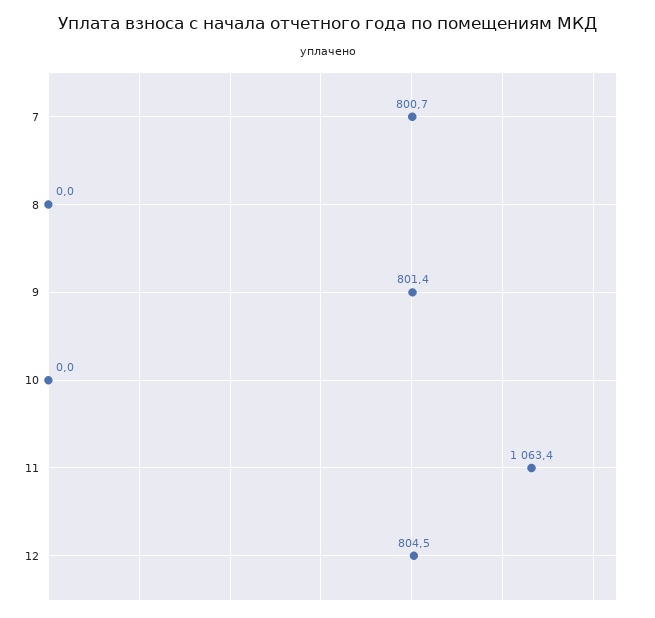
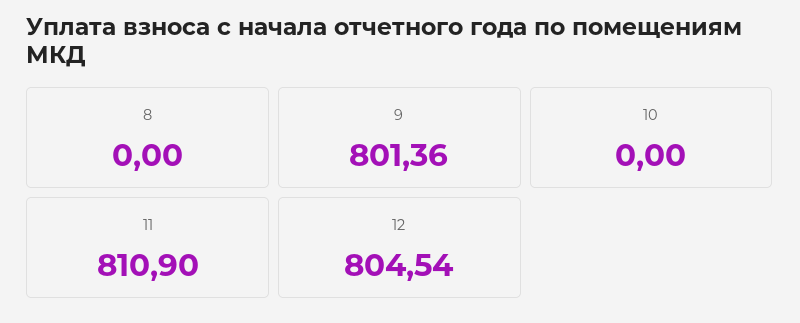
  {
-   "7": 800.7,
    "8": 0,
    "9": 801.36,
    "10": 0,
-   "11": 1063.4,
+   "11": 810.9,
    "12": 804.54
  }

